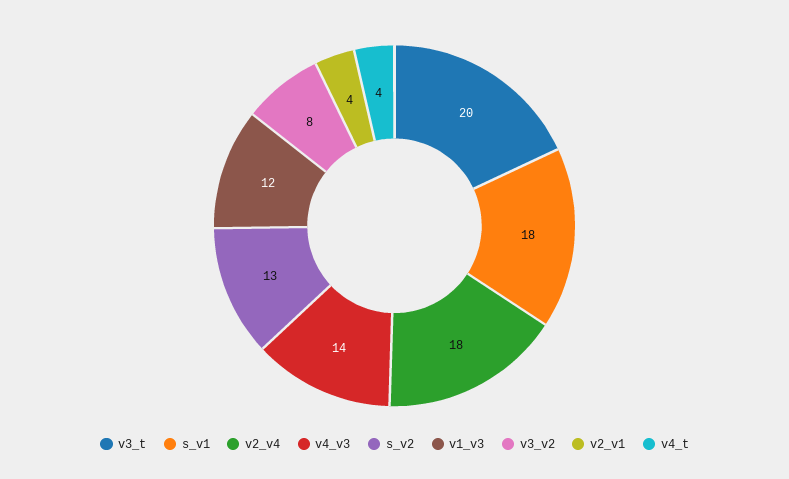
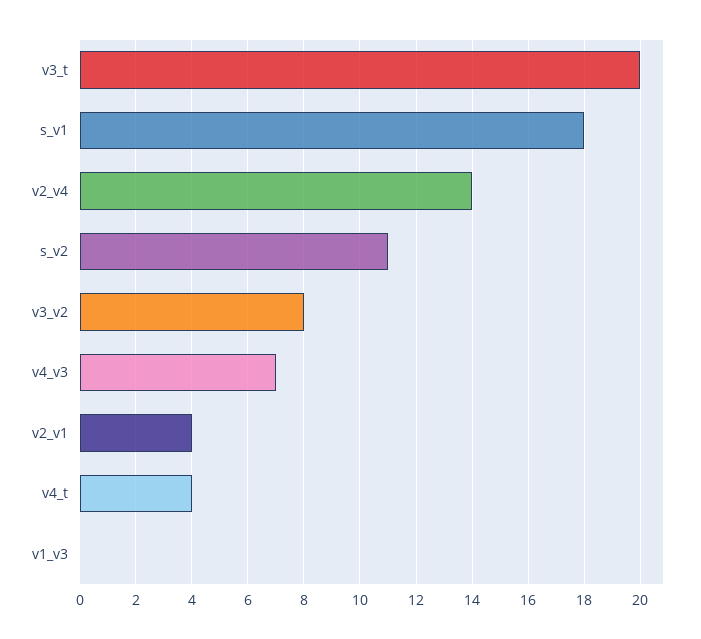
  {
    "v3_t": 20,
    "s_v1": 18,
-   "v2_v4": 18,
+   "v2_v4": 14,
-   "v4_v3": 14,
+   "v4_v3": 7,
-   "s_v2": 13,
+   "s_v2": 11,
-   "v1_v3": 12,
+   "v1_v3": 0,
    "v3_v2": 8,
    "v2_v1": 4,
    "v4_t": 4
  }

